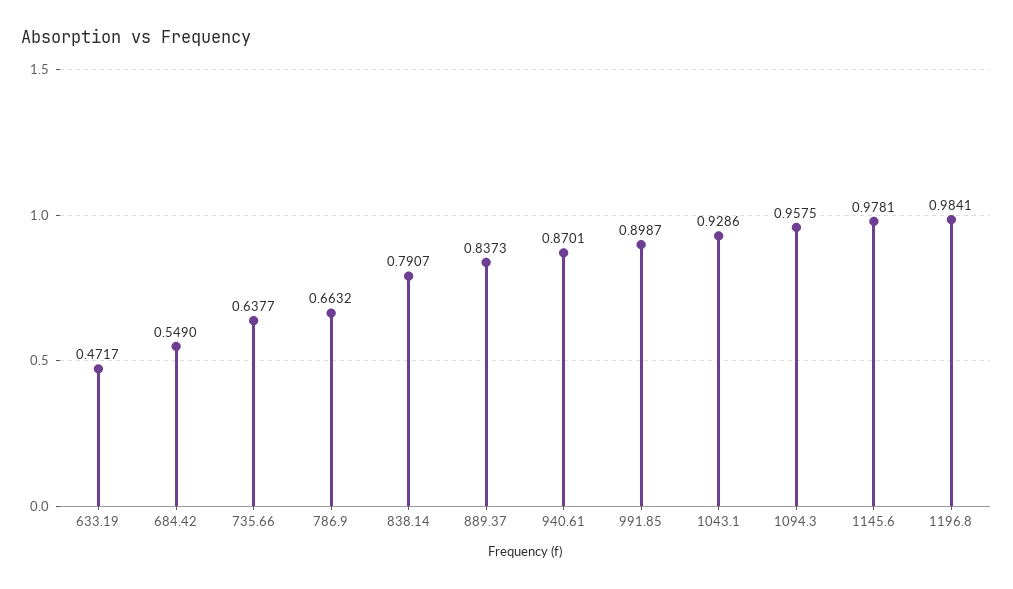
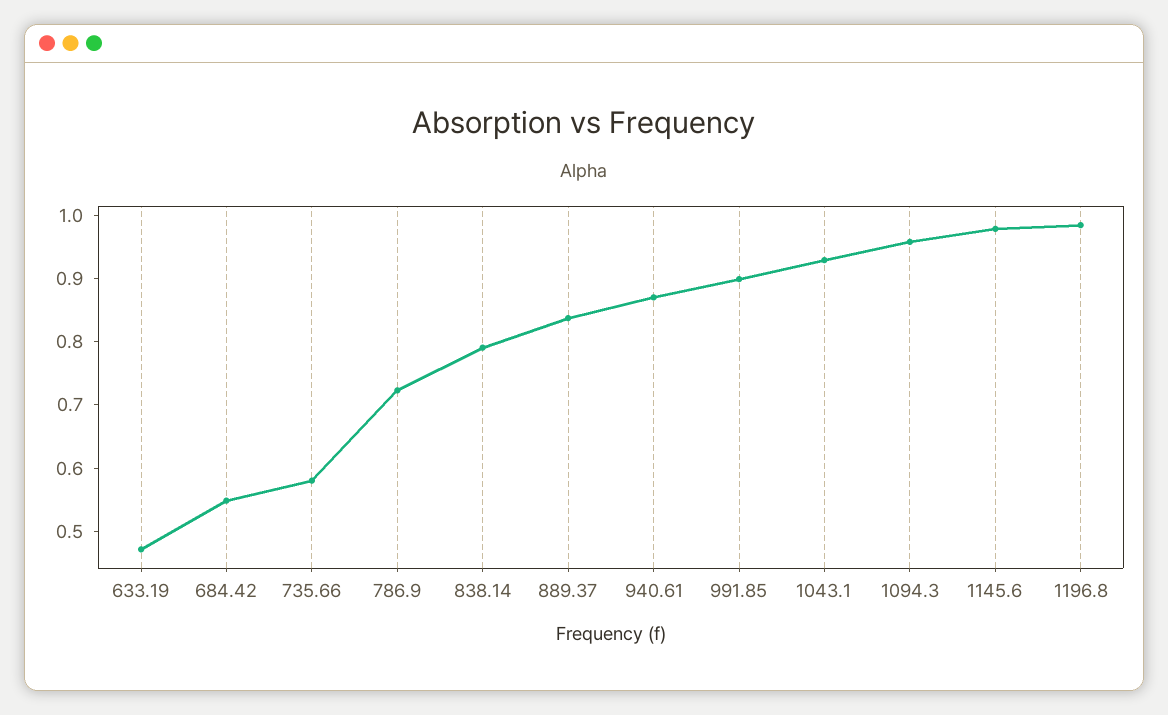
  {
    "633.19": 0.4717,
    "684.42": 0.549,
-   "735.66": 0.6377,
+   "735.66": 0.58,
-   "786.9": 0.6632,
+   "786.9": 0.72,
    "838.14": 0.7907,
    "889.37": 0.8373,
    "940.61": 0.8701,
    "991.85": 0.8987,
    "1043.1": 0.9286,
    "1094.3": 0.9575,
    "1145.6": 0.9781,
    "1196.8": 0.9841
  }

